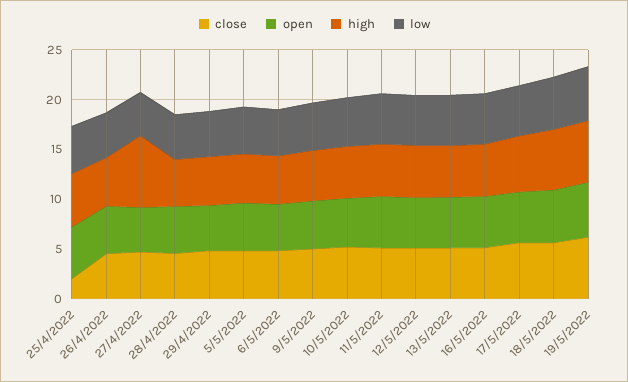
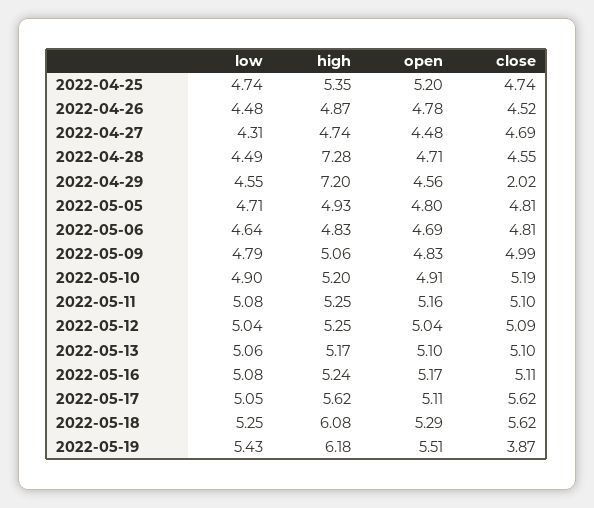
  {
    "close": {
-     "25/4/2022": 2,
+     "25/4/2022": 4.74,
      "26/4/2022": 4.52,
      "27/4/2022": 4.69,
      "28/4/2022": 4.55,
-     "29/4/2022": 5,
+     "29/4/2022": 2.02,
      "5/5/2022": 4.81,
      "6/5/2022": 4.81,
      "9/5/2022": 4.99,
      "10/5/2022": 5.19,
      "11/5/2022": 5.1,
      "12/5/2022": 5.09,
      "13/5/2022": 5.1,
      "16/5/2022": 5.11,
      "17/5/2022": 5.62,
      "18/5/2022": 5.62,
-     "19/5/2022": 6
+     "19/5/2022": 3.87
    },
    "open": {
      "25/4/2022": 5.2,
      "26/4/2022": 4.78,
      "27/4/2022": 4.48,
      "28/4/2022": 4.71,
      "29/4/2022": 4.56,
      "5/5/2022": 4.8,
      "6/5/2022": 4.69,
      "9/5/2022": 4.83,
      "10/5/2022": 4.91,
      "11/5/2022": 5.16,
      "12/5/2022": 5.04,
      "13/5/2022": 5.1,
      "16/5/2022": 5.17,
      "17/5/2022": 5.11,
      "18/5/2022": 5.29,
      "19/5/2022": 5.51
    },
    "high": {
      "25/4/2022": 5.35,
      "26/4/2022": 4.87,
-     "27/4/2022": 7,
+     "27/4/2022": 4.74,
-     "28/4/2022": 5,
+     "28/4/2022": 7.28,
-     "29/4/2022": 5,
+     "29/4/2022": 7.2,
      "5/5/2022": 4.93,
      "6/5/2022": 4.83,
      "9/5/2022": 5.06,
      "10/5/2022": 5.2,
      "11/5/2022": 5.25,
      "12/5/2022": 5.25,
      "13/5/2022": 5.17,
      "16/5/2022": 5.24,
      "17/5/2022": 5.62,
      "18/5/2022": 6.08,
      "19/5/2022": 6.18
    },
    "low": {
      "25/4/2022": 4.74,
      "26/4/2022": 4.48,
      "27/4/2022": 4.31,
      "28/4/2022": 4.49,
      "29/4/2022": 4.55,
      "5/5/2022": 4.71,
      "6/5/2022": 4.64,
      "9/5/2022": 4.79,
      "10/5/2022": 4.9,
      "11/5/2022": 5.08,
      "12/5/2022": 5.04,
      "13/5/2022": 5.06,
      "16/5/2022": 5.08,
      "17/5/2022": 5.05,
      "18/5/2022": 5.25,
      "19/5/2022": 5.43
    }
  }

